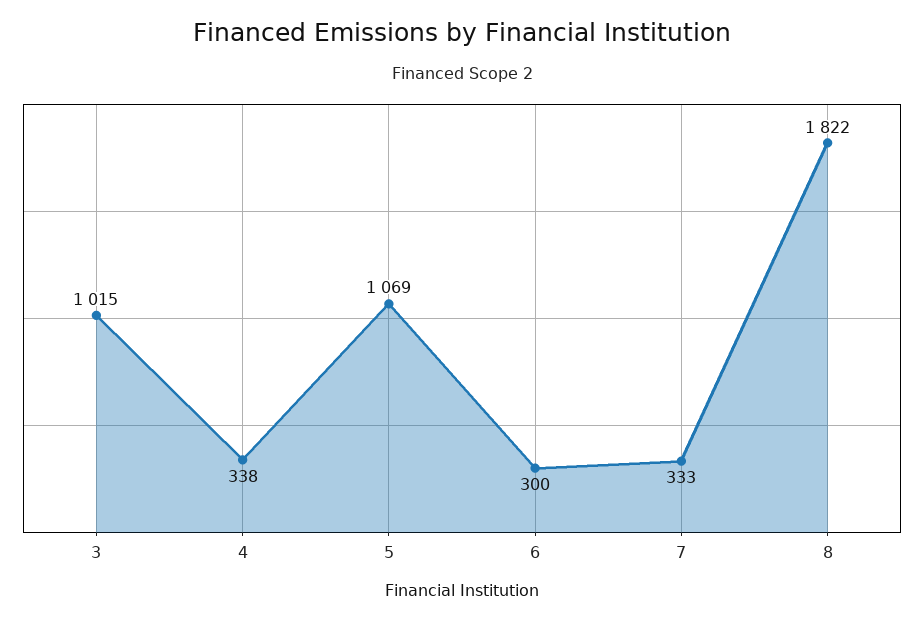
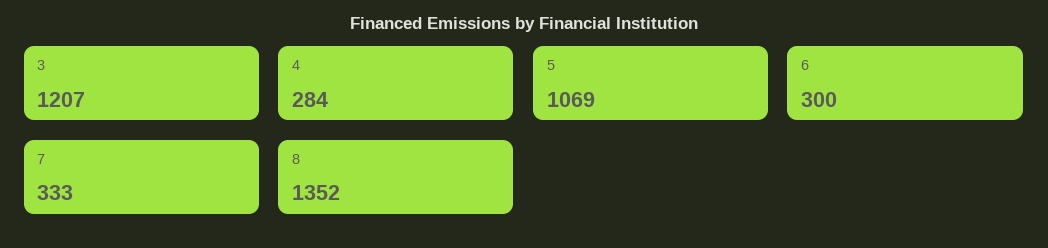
  {
-   "3": 1015,
+   "3": 1207,
-   "4": 338,
+   "4": 284,
    "5": 1069,
    "6": 300,
    "7": 333,
-   "8": 1822
+   "8": 1352
  }

